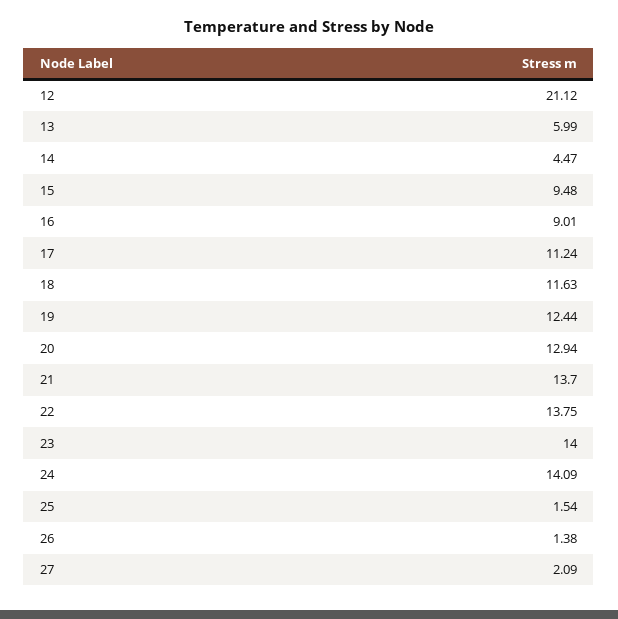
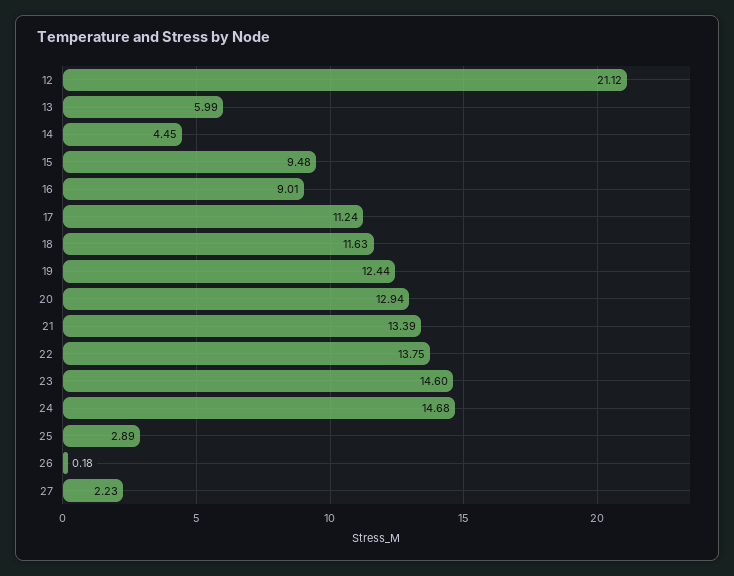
  {
    "12": 21.12,
    "13": 5.99,
-   "14": 4.47,
+   "14": 4.45,
    "15": 9.48,
    "16": 9.01,
    "17": 11.24,
    "18": 11.63,
    "19": 12.44,
    "20": 12.94,
-   "21": 13.7,
+   "21": 13.39,
    "22": 13.75,
-   "23": 14,
+   "23": 14.6,
-   "24": 14.09,
+   "24": 14.68,
-   "25": 1.54,
+   "25": 2.89,
-   "26": 1.38,
+   "26": 0.18,
-   "27": 2.09
+   "27": 2.23
  }

